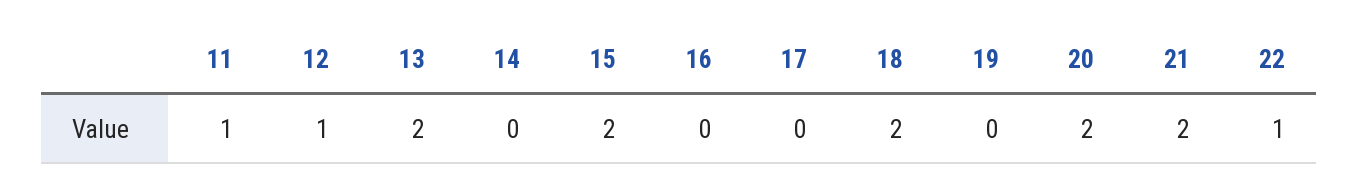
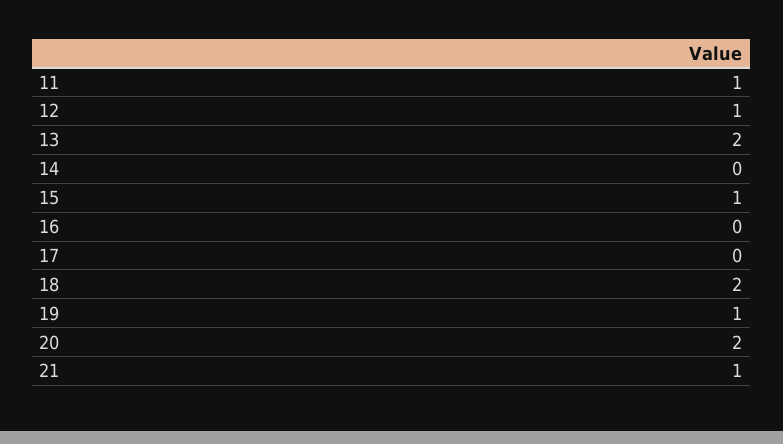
  {
    "11": 1,
    "12": 1,
    "13": 2,
    "14": 0,
-   "15": 2,
+   "15": 1,
    "16": 0,
    "17": 0,
    "18": 2,
-   "19": 0,
+   "19": 1,
    "20": 2,
-   "21": 2,
+   "21": 1
-   "22": 1
  }

